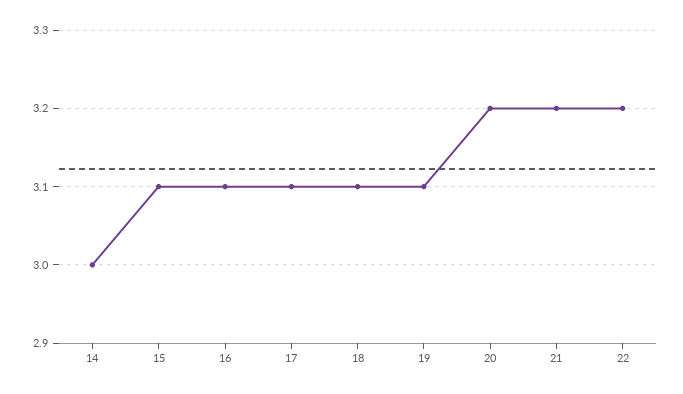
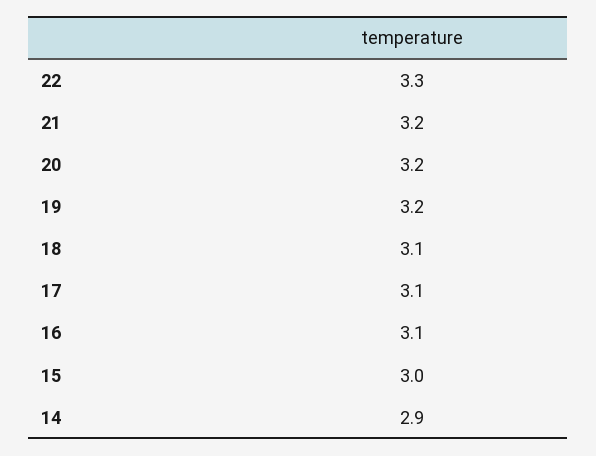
  {
-   "14": 3,
+   "14": 2.9,
-   "15": 3.1,
+   "15": 3,
    "16": 3.1,
    "17": 3.1,
    "18": 3.1,
-   "19": 3.1,
+   "19": 3.2,
    "20": 3.2,
    "21": 3.2,
-   "22": 3.2
+   "22": 3.3
  }

